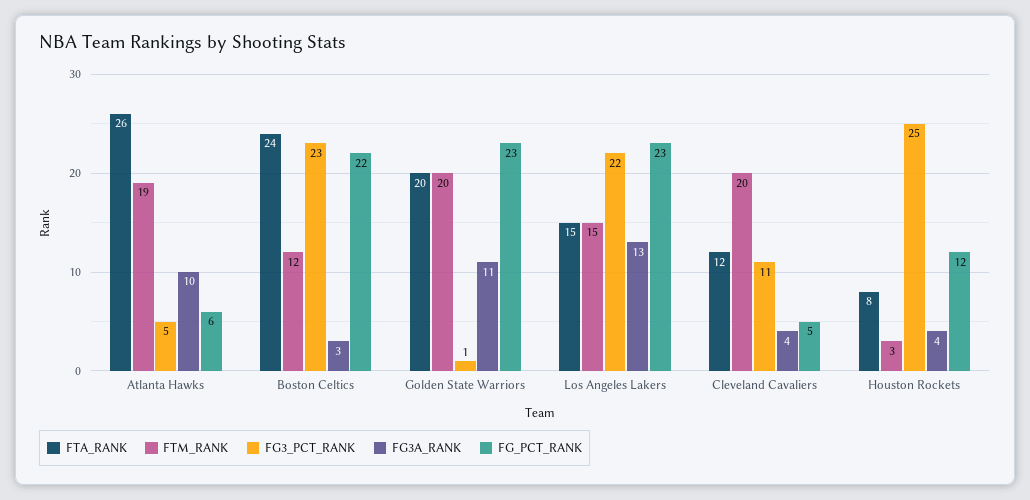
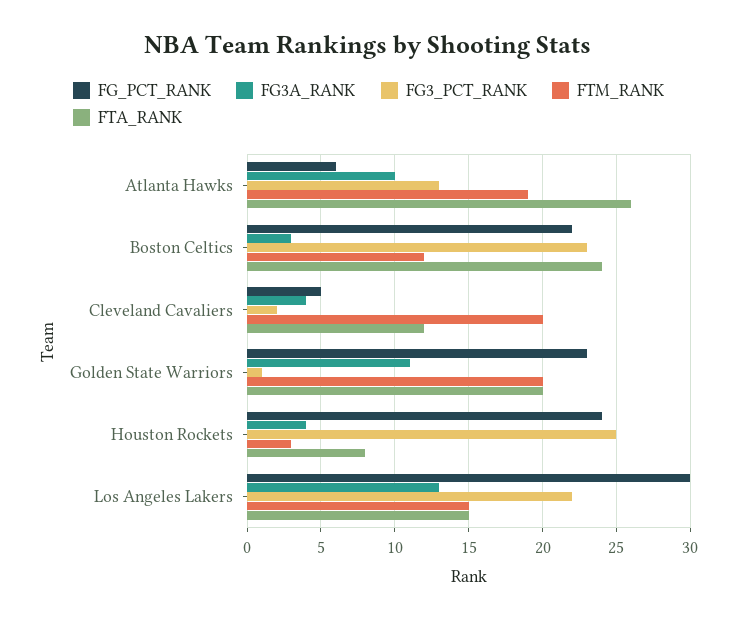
  {
    "FTA_RANK": {
      "Atlanta Hawks": 26,
      "Boston Celtics": 24,
      "Golden State Warriors": 20,
      "Los Angeles Lakers": 15,
      "Cleveland Cavaliers": 12,
      "Houston Rockets": 8
    },
    "FTM_RANK": {
      "Atlanta Hawks": 19,
      "Boston Celtics": 12,
      "Golden State Warriors": 20,
      "Los Angeles Lakers": 15,
      "Cleveland Cavaliers": 20,
      "Houston Rockets": 3
    },
    "FG3_PCT_RANK": {
-     "Atlanta Hawks": 5,
+     "Atlanta Hawks": 13,
      "Boston Celtics": 23,
      "Golden State Warriors": 1,
      "Los Angeles Lakers": 22,
-     "Cleveland Cavaliers": 11,
+     "Cleveland Cavaliers": 2,
      "Houston Rockets": 25
    },
    "FG3A_RANK": {
      "Atlanta Hawks": 10,
      "Boston Celtics": 3,
      "Golden State Warriors": 11,
      "Los Angeles Lakers": 13,
      "Cleveland Cavaliers": 4,
      "Houston Rockets": 4
    },
    "FG_PCT_RANK": {
      "Atlanta Hawks": 6,
      "Boston Celtics": 22,
      "Golden State Warriors": 23,
-     "Los Angeles Lakers": 23,
+     "Los Angeles Lakers": 30,
      "Cleveland Cavaliers": 5,
-     "Houston Rockets": 12
+     "Houston Rockets": 24
    }
  }

